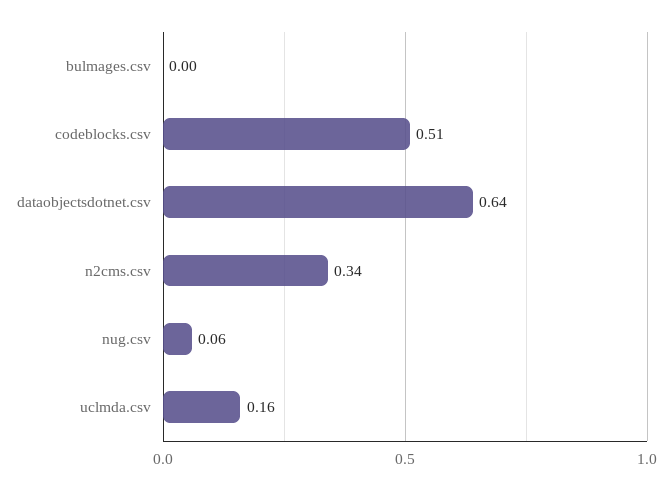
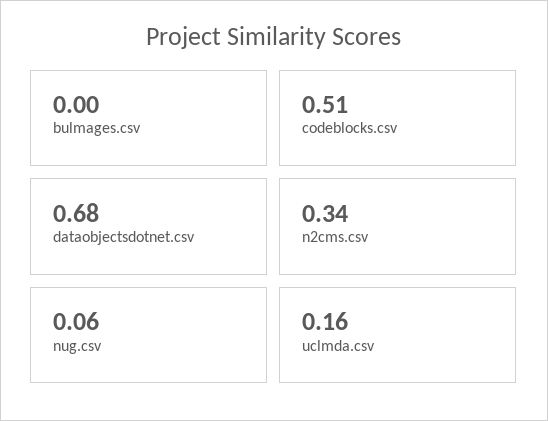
  {
    "bulmages.csv": 0,
    "codeblocks.csv": 0.51,
-   "dataobjectsdotnet.csv": 0.64,
+   "dataobjectsdotnet.csv": 0.68,
    "n2cms.csv": 0.34,
    "nug.csv": 0.06,
    "uclmda.csv": 0.16
  }

